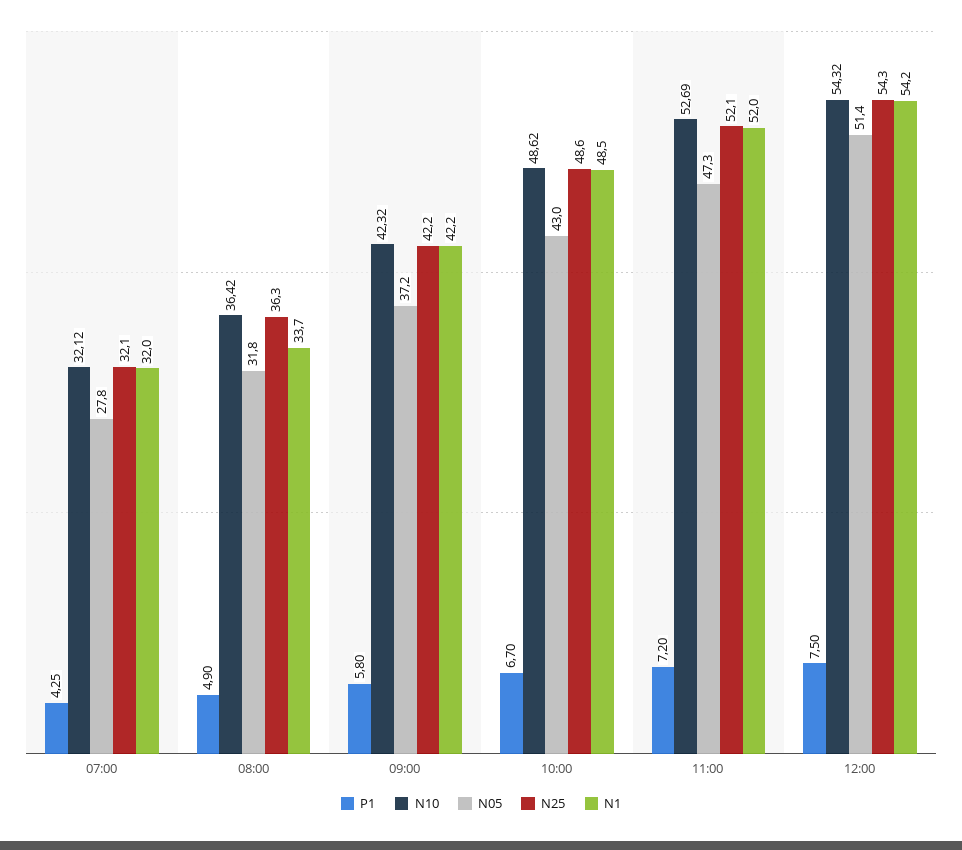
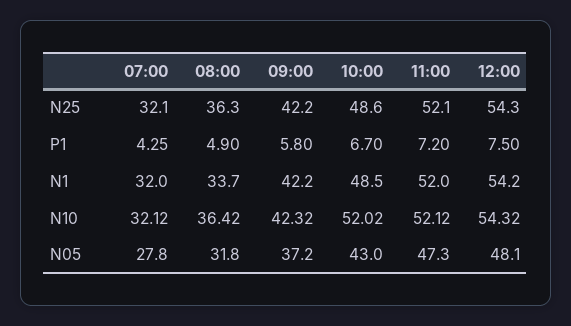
  {
    "P1": {
      "07:00": 4.25,
      "08:00": 4.9,
      "09:00": 5.8,
      "10:00": 6.7,
      "11:00": 7.2,
      "12:00": 7.5
    },
    "N10": {
      "07:00": 32.12,
      "08:00": 36.42,
      "09:00": 42.32,
-     "10:00": 48.62,
+     "10:00": 52.02,
-     "11:00": 52.69,
+     "11:00": 52.12,
      "12:00": 54.32
    },
    "N05": {
      "07:00": 27.8,
      "08:00": 31.8,
      "09:00": 37.2,
      "10:00": 43,
      "11:00": 47.3,
-     "12:00": 51.4
+     "12:00": 48.1
    },
    "N25": {
      "07:00": 32.1,
      "08:00": 36.3,
      "09:00": 42.2,
      "10:00": 48.6,
      "11:00": 52.1,
      "12:00": 54.3
    },
    "N1": {
      "07:00": 32,
      "08:00": 33.7,
      "09:00": 42.2,
      "10:00": 48.5,
      "11:00": 52,
      "12:00": 54.2
    }
  }

